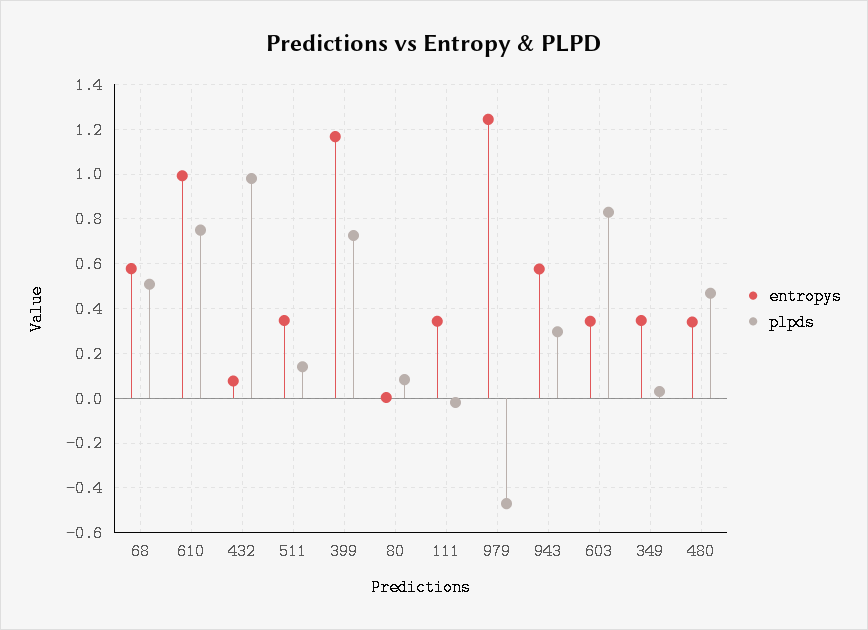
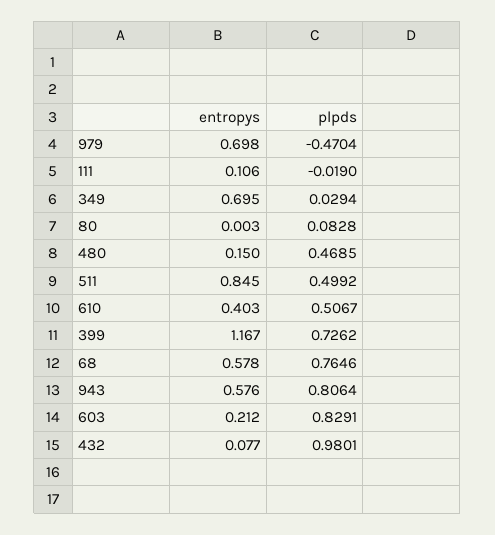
  {
    "entropys": {
      "68": 0.578,
-     "610": 1,
+     "610": 0.403,
      "432": 0.077,
-     "511": 0.35,
+     "511": 0.845,
      "399": 1.167,
      "80": 0.003,
-     "111": 0.35,
+     "111": 0.106,
-     "979": 1.25,
+     "979": 0.698,
      "943": 0.576,
-     "603": 0.35,
+     "603": 0.212,
-     "349": 0.35,
+     "349": 0.695,
-     "480": 0.35
+     "480": 0.15
    },
    "plpds": {
-     "68": 0.5,
+     "68": 0.7646,
-     "610": 0.75,
+     "610": 0.5067,
      "432": 0.9801,
-     "511": 0.15,
+     "511": 0.4992,
      "399": 0.7262,
      "80": 0.0828,
      "111": -0.019,
      "979": -0.4704,
-     "943": 0.3,
+     "943": 0.8064,
      "603": 0.8291,
      "349": 0.0294,
      "480": 0.4685
    }
  }

